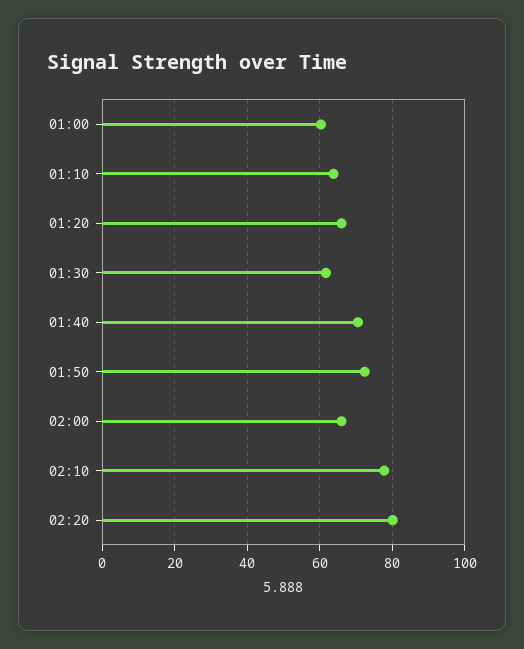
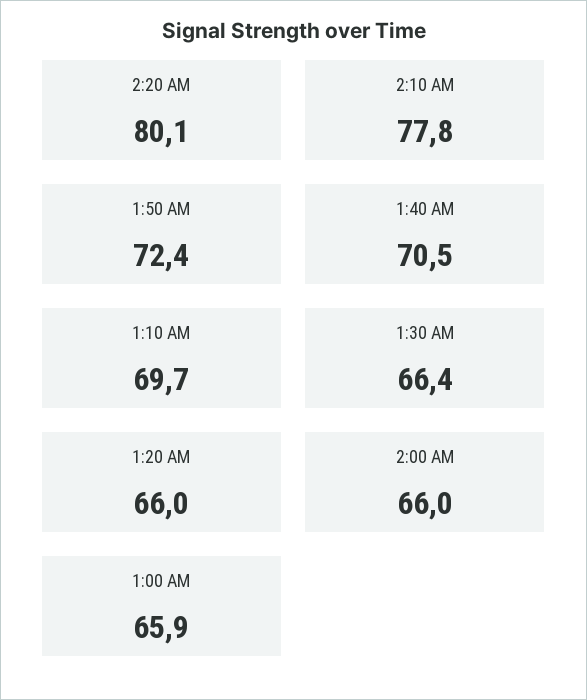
  {
-   "01:00": 60,
+   "01:00": 65.9,
-   "01:10": 64,
+   "01:10": 69.7,
    "01:20": 66,
-   "01:30": 62,
+   "01:30": 66.4,
    "01:40": 70.5,
    "01:50": 72.4,
    "02:00": 66,
    "02:10": 77.8,
    "02:20": 80.1
  }

